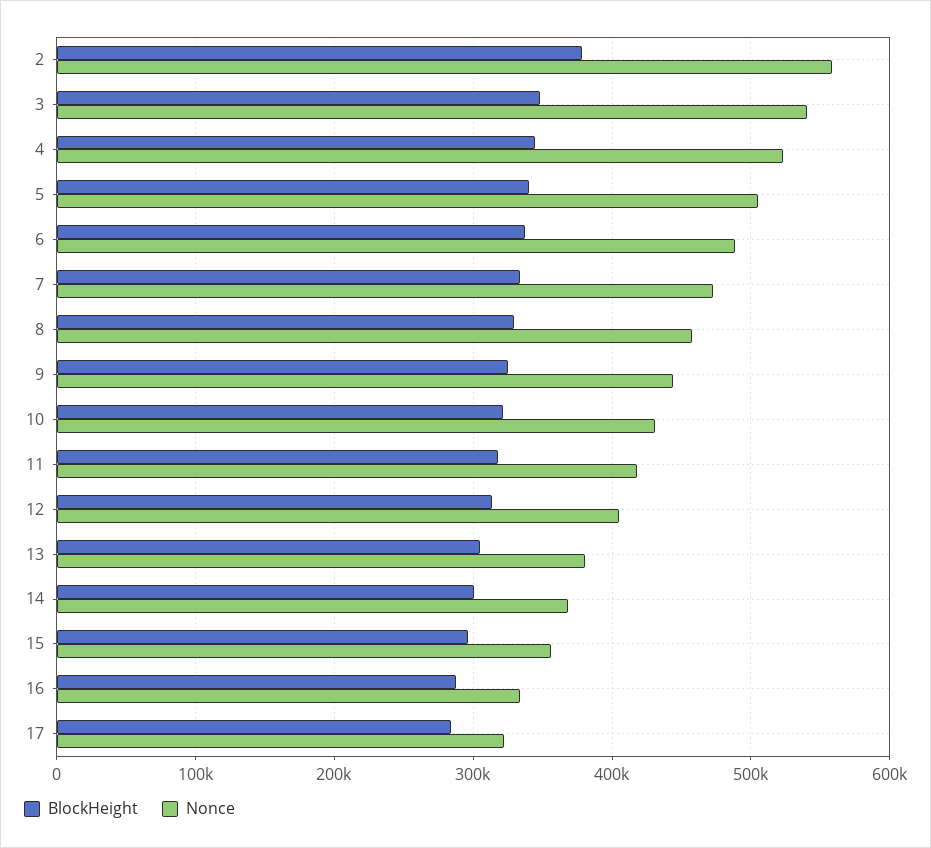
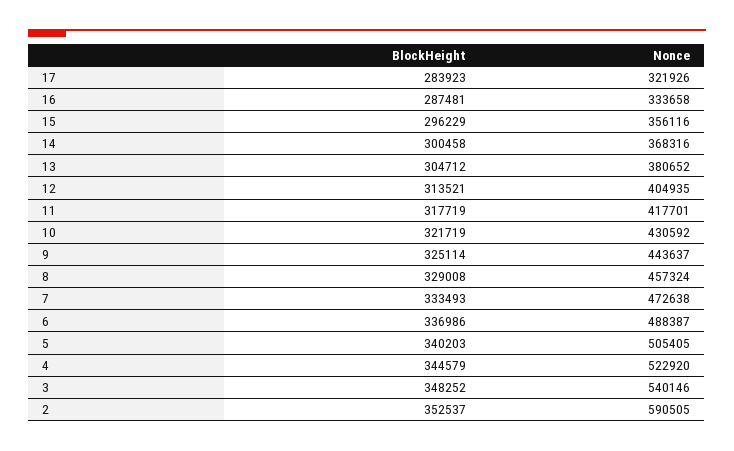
  {
    "BlockHeight": {
-     "2": 380000,
+     "2": 352537,
      "3": 348252,
      "4": 344579,
      "5": 340203,
      "6": 336986,
      "7": 333493,
      "8": 329008,
      "9": 325114,
      "10": 321719,
      "11": 317719,
      "12": 313521,
      "13": 304712,
      "14": 300458,
      "15": 296229,
      "16": 287481,
      "17": 283923
    },
    "Nonce": {
-     "2": 560000,
+     "2": 590505,
      "3": 540146,
      "4": 522920,
      "5": 505405,
      "6": 488387,
      "7": 472638,
      "8": 457324,
      "9": 443637,
      "10": 430592,
      "11": 417701,
      "12": 404935,
      "13": 380652,
      "14": 368316,
      "15": 356116,
      "16": 333658,
      "17": 321926
    }
  }

